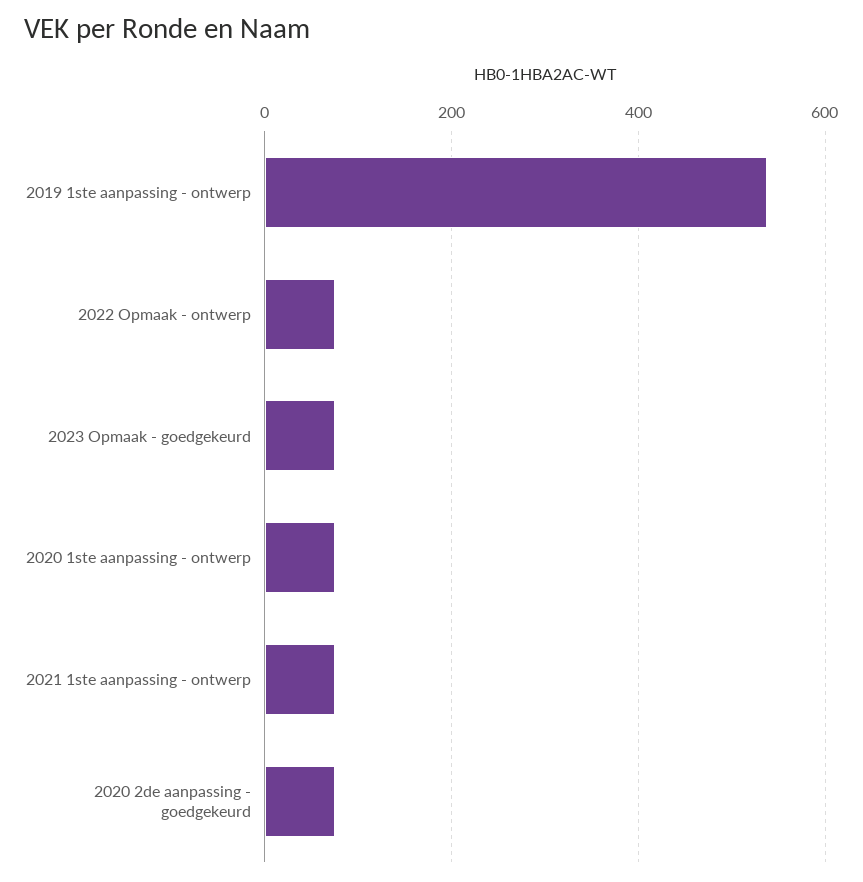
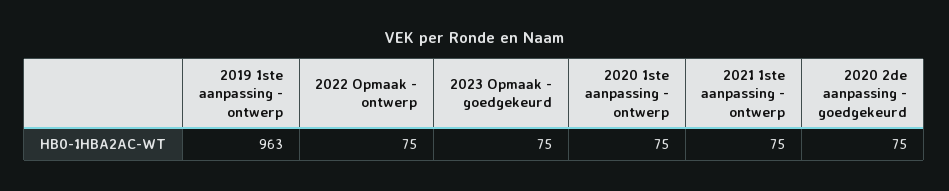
  {
-   "2019 1ste aanpassing - ontwerp": 540,
+   "2019 1ste aanpassing - ontwerp": 963,
    "2022 Opmaak - ontwerp": 75,
    "2023 Opmaak - goedgekeurd": 75,
    "2020 1ste aanpassing - ontwerp": 75,
    "2021 1ste aanpassing - ontwerp": 75,
    "2020 2de aanpassing - goedgekeurd": 75
  }

